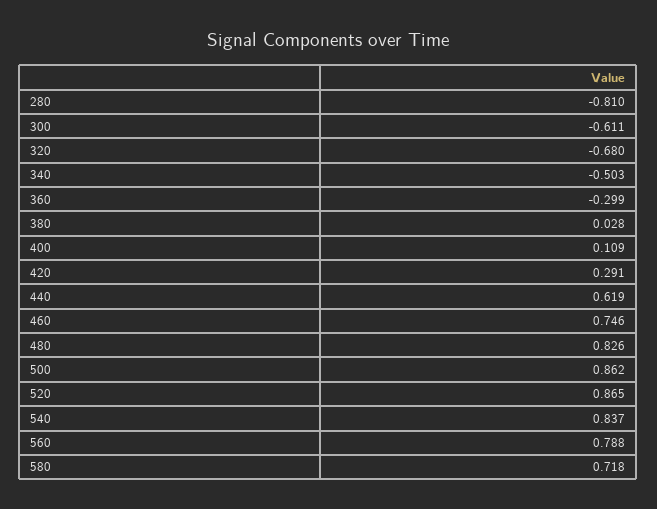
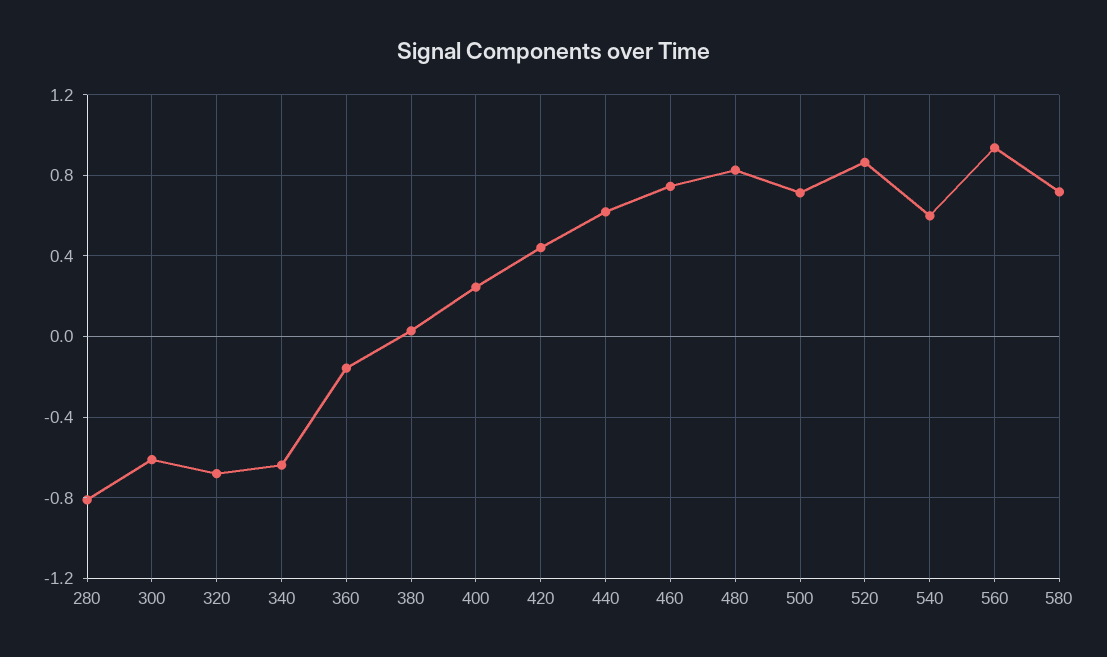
  {
    "280": -0.81,
    "300": -0.611,
    "320": -0.68,
-   "340": -0.503,
+   "340": -0.65,
-   "360": -0.299,
+   "360": -0.15,
    "380": 0.028,
-   "400": 0.109,
+   "400": 0.25,
-   "420": 0.291,
+   "420": 0.45,
    "440": 0.619,
    "460": 0.746,
    "480": 0.826,
-   "500": 0.862,
+   "500": 0.7,
    "520": 0.865,
-   "540": 0.837,
+   "540": 0.6,
-   "560": 0.788,
+   "560": 0.95,
    "580": 0.718
  }

